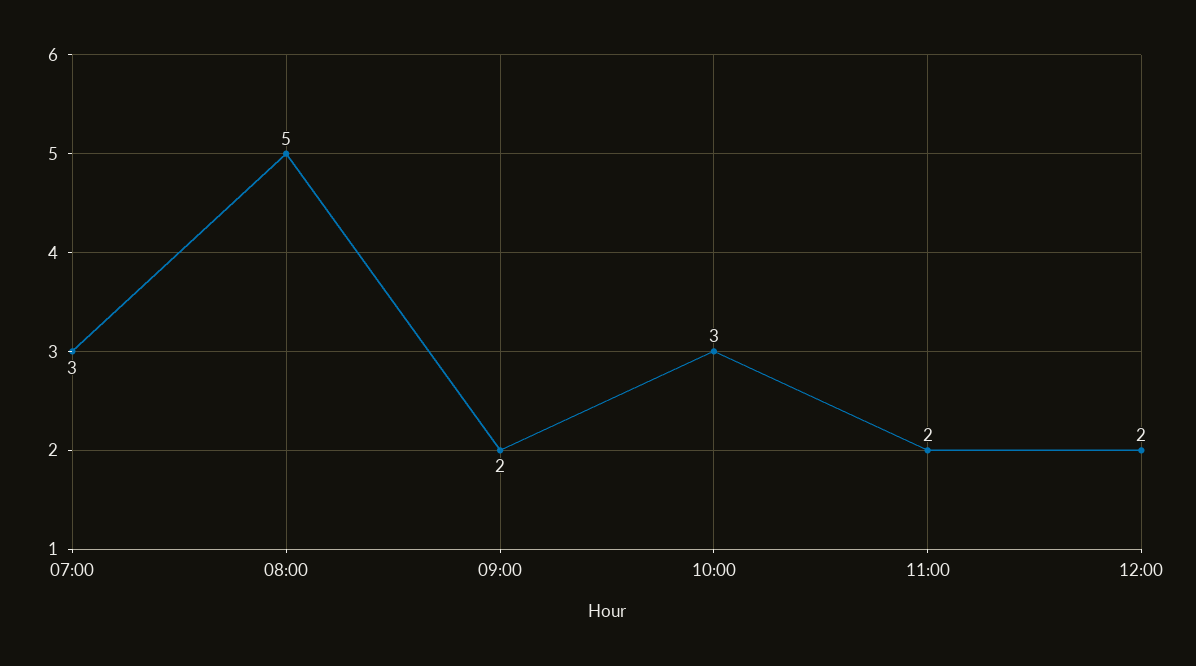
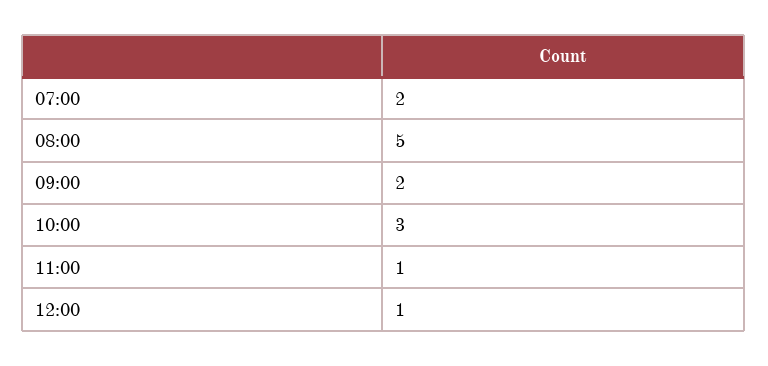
  {
-   "07:00": 3,
+   "07:00": 2,
    "08:00": 5,
    "09:00": 2,
    "10:00": 3,
-   "11:00": 2,
+   "11:00": 1,
-   "12:00": 2
+   "12:00": 1
  }

